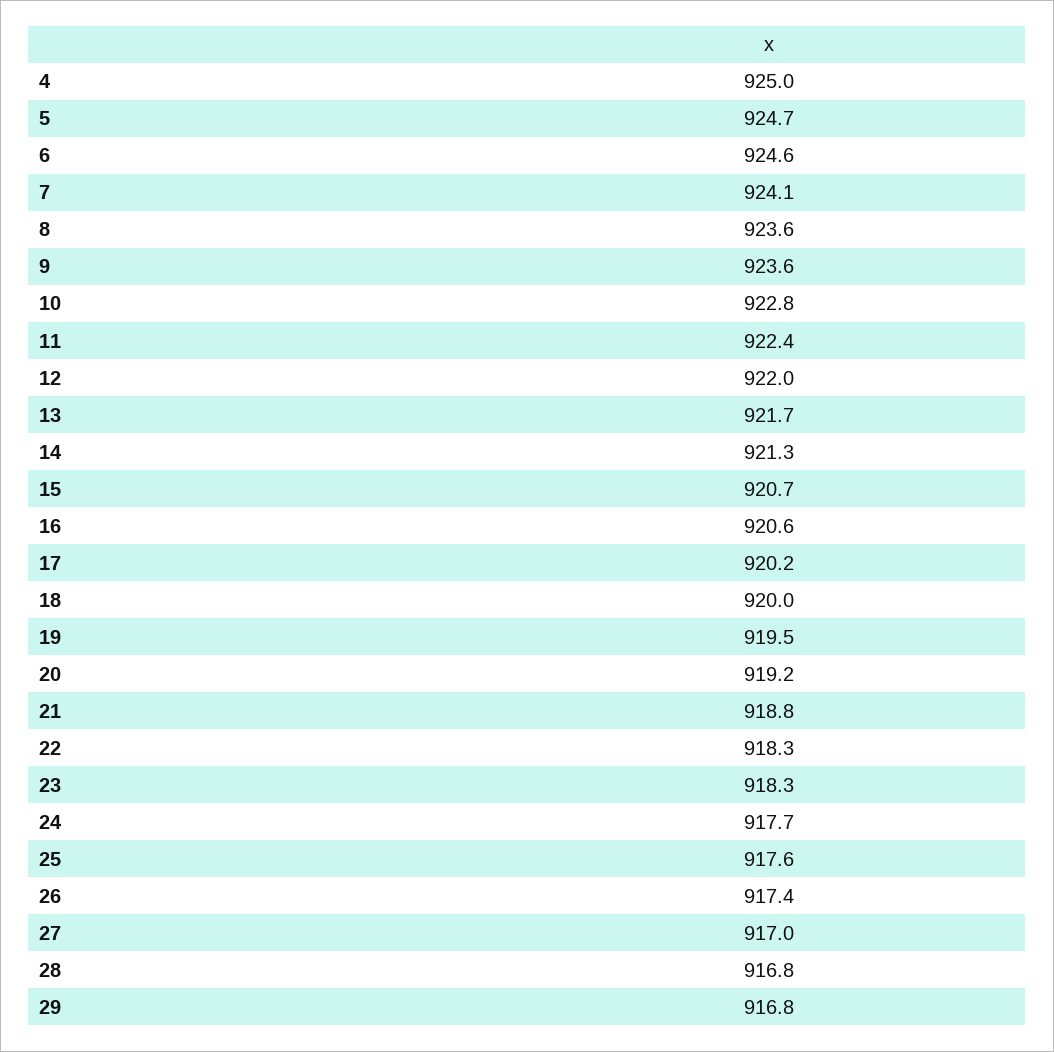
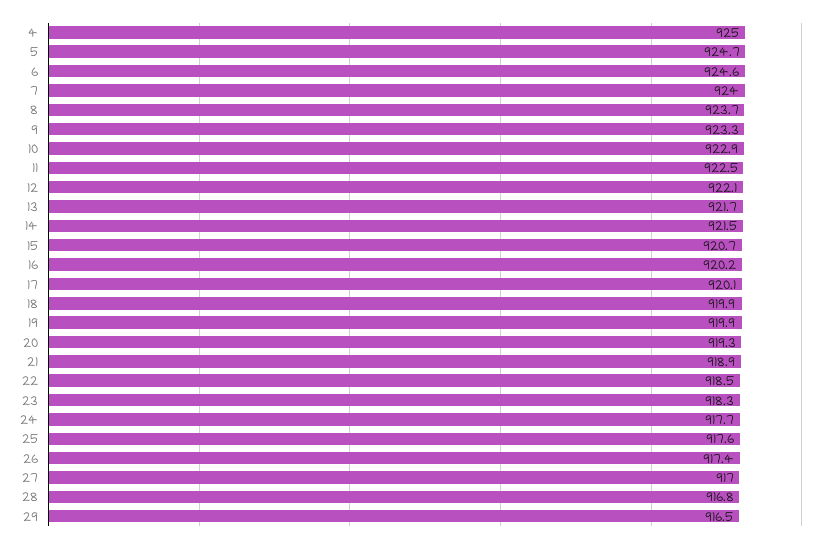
  {
    "4": 925,
    "5": 924.7,
    "6": 924.6,
-   "7": 924.1,
+   "7": 924,
-   "8": 923.6,
+   "8": 923.7,
-   "9": 923.6,
+   "9": 923.3,
-   "10": 922.8,
+   "10": 922.9,
-   "11": 922.4,
+   "11": 922.5,
-   "12": 922,
+   "12": 922.1,
    "13": 921.7,
-   "14": 921.3,
+   "14": 921.5,
    "15": 920.7,
-   "16": 920.6,
+   "16": 920.2,
-   "17": 920.2,
+   "17": 920.1,
-   "18": 920,
+   "18": 919.9,
-   "19": 919.5,
+   "19": 919.9,
-   "20": 919.2,
+   "20": 919.3,
-   "21": 918.8,
+   "21": 918.9,
-   "22": 918.3,
+   "22": 918.5,
    "23": 918.3,
    "24": 917.7,
    "25": 917.6,
    "26": 917.4,
    "27": 917,
    "28": 916.8,
-   "29": 916.8
+   "29": 916.5
  }

